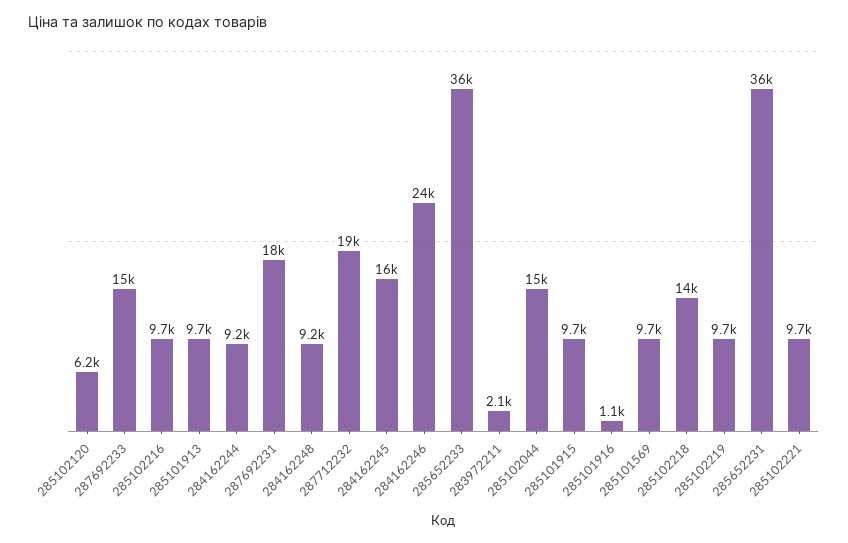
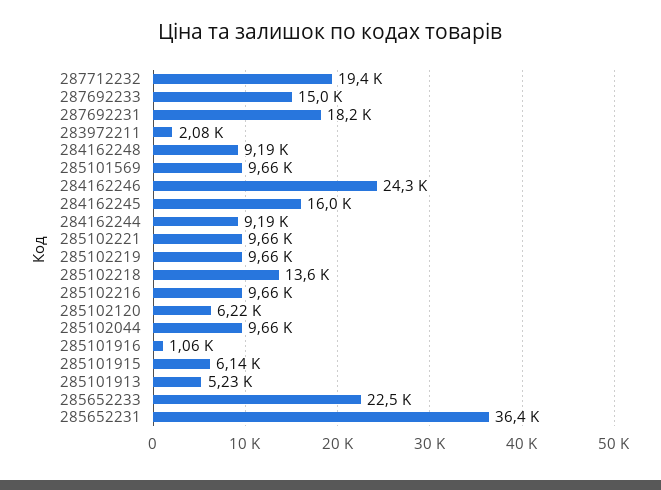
  {
    "285102120": 6220,
    "287692233": 15000,
    "285102216": 9660,
-   "285101913": 9700,
+   "285101913": 5230,
    "284162244": 9190,
    "287692231": 18200,
    "284162248": 9190,
    "287712232": 19400,
    "284162245": 16000,
    "284162246": 24300,
-   "285652233": 36000,
+   "285652233": 22500,
    "283972211": 2080,
-   "285102044": 15000,
+   "285102044": 9660,
-   "285101915": 9700,
+   "285101915": 6140,
    "285101916": 1060,
    "285101569": 9660,
    "285102218": 13600,
    "285102219": 9660,
    "285652231": 36400,
    "285102221": 9660
  }

